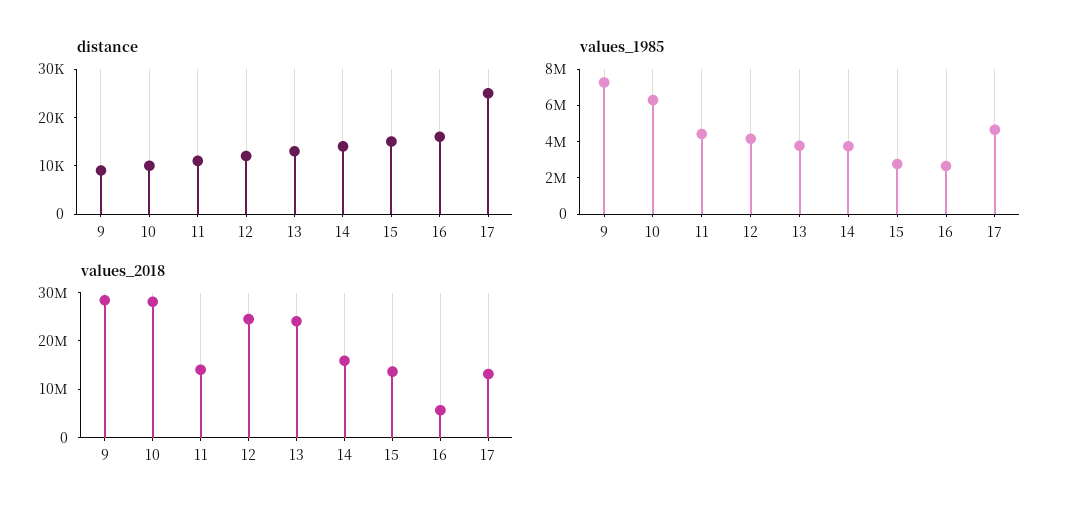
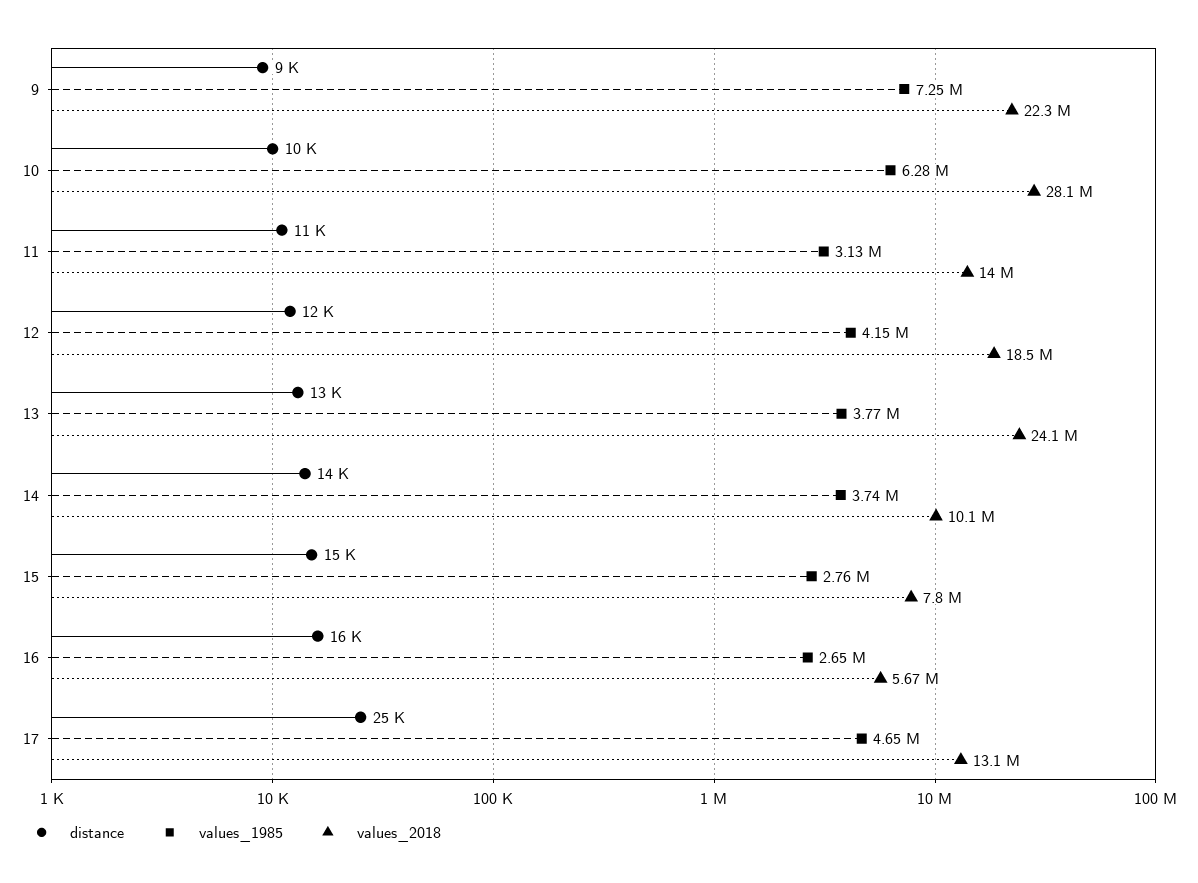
  {
    "distance": {
      "9": 9000,
      "10": 10000,
      "11": 11000,
      "12": 12000,
      "13": 13000,
      "14": 14000,
      "15": 15000,
      "16": 16000,
      "17": 25000
    },
    "values_1985": {
      "9": 7250000,
      "10": 6280000,
-     "11": 4500000,
+     "11": 3130000,
      "12": 4150000,
      "13": 3770000,
      "14": 3740000,
      "15": 2760000,
      "16": 2650000,
      "17": 4650000
    },
    "values_2018": {
-     "9": 28000000,
+     "9": 22300000,
      "10": 28100000,
      "11": 14000000,
-     "12": 24000000,
+     "12": 18500000,
      "13": 24100000,
-     "14": 16000000,
+     "14": 10100000,
-     "15": 14000000,
+     "15": 7800000,
      "16": 5670000,
      "17": 13100000
    }
  }

